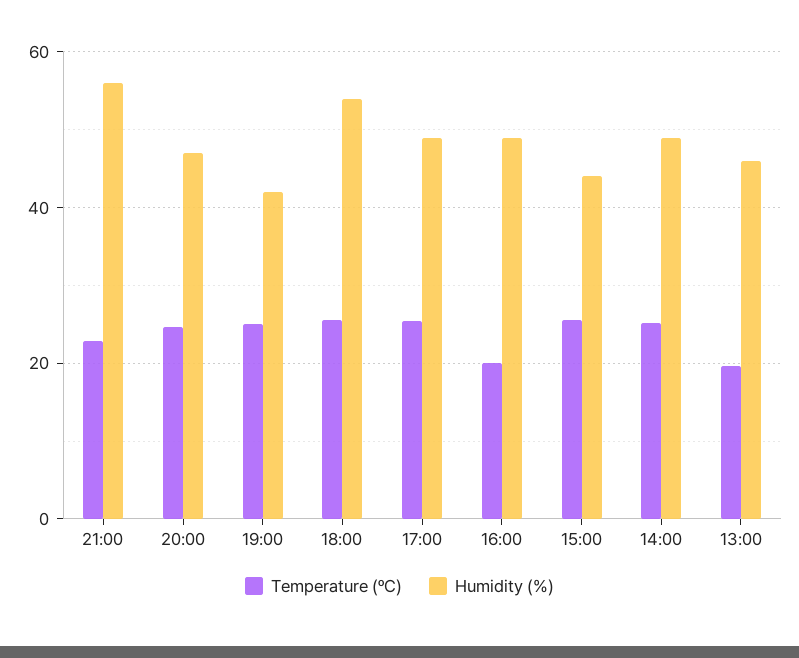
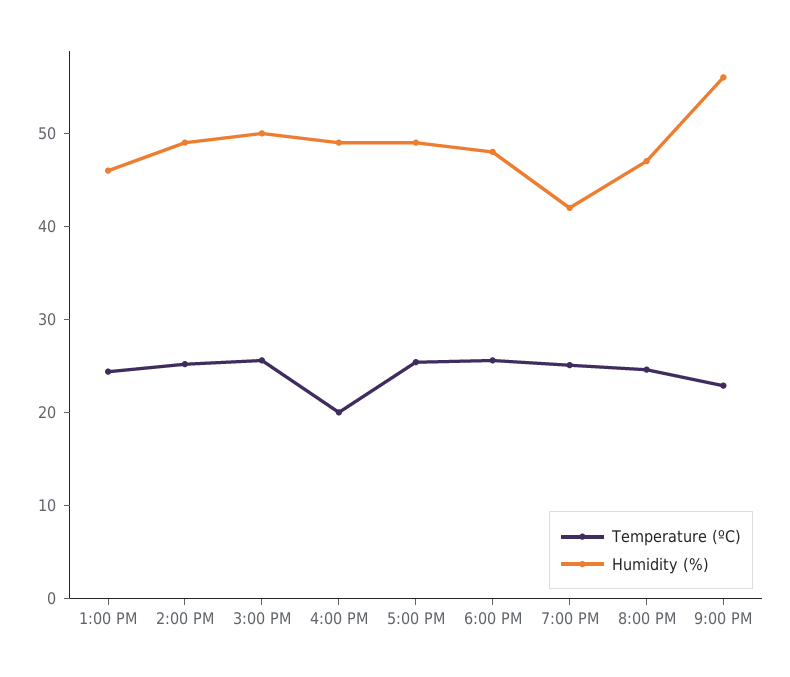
  {
    "Temperature (ºC)": {
      "21:00": 22,
      "20:00": 24,
      "19:00": 26,
      "18:00": 26,
      "17:00": 26,
      "16:00": 20,
      "15:00": 26,
      "14:00": 26,
-     "13:00": 20
+     "13:00": 24
    },
    "Humidity (%)": {
      "21:00": 56,
      "20:00": 48,
      "19:00": 42,
-     "18:00": 54,
+     "18:00": 48,
      "17:00": 50,
      "16:00": 50,
-     "15:00": 44,
+     "15:00": 50,
      "14:00": 50,
      "13:00": 46
    }
  }

